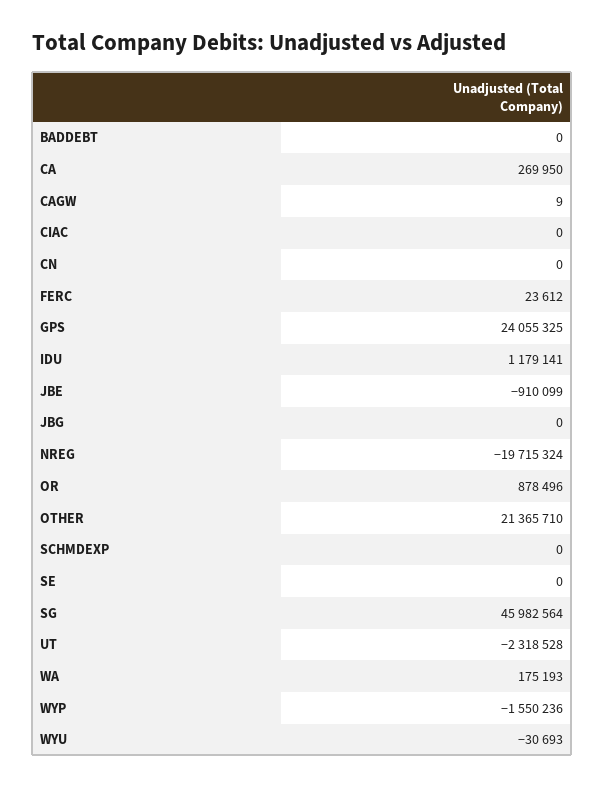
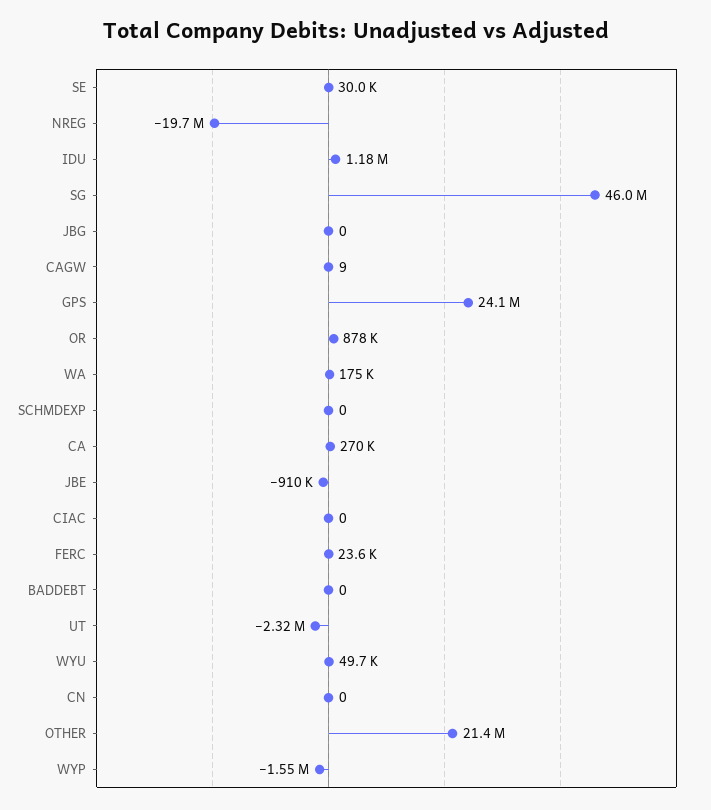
  {
    "BADDEBT": 0,
    "CA": 269950,
    "CAGW": 9,
    "CIAC": 0,
    "CN": 0,
    "FERC": 23612,
    "GPS": 24055325,
    "IDU": 1179141,
    "JBE": -910099,
    "JBG": 0,
    "NREG": -19715324,
    "OR": 878496,
    "OTHER": 21365710,
    "SCHMDEXP": 0,
-   "SE": 0,
+   "SE": 30000,
    "SG": 45982564,
    "UT": -2318528,
    "WA": 175193,
    "WYP": -1550236,
-   "WYU": -30693
+   "WYU": 49700
  }

